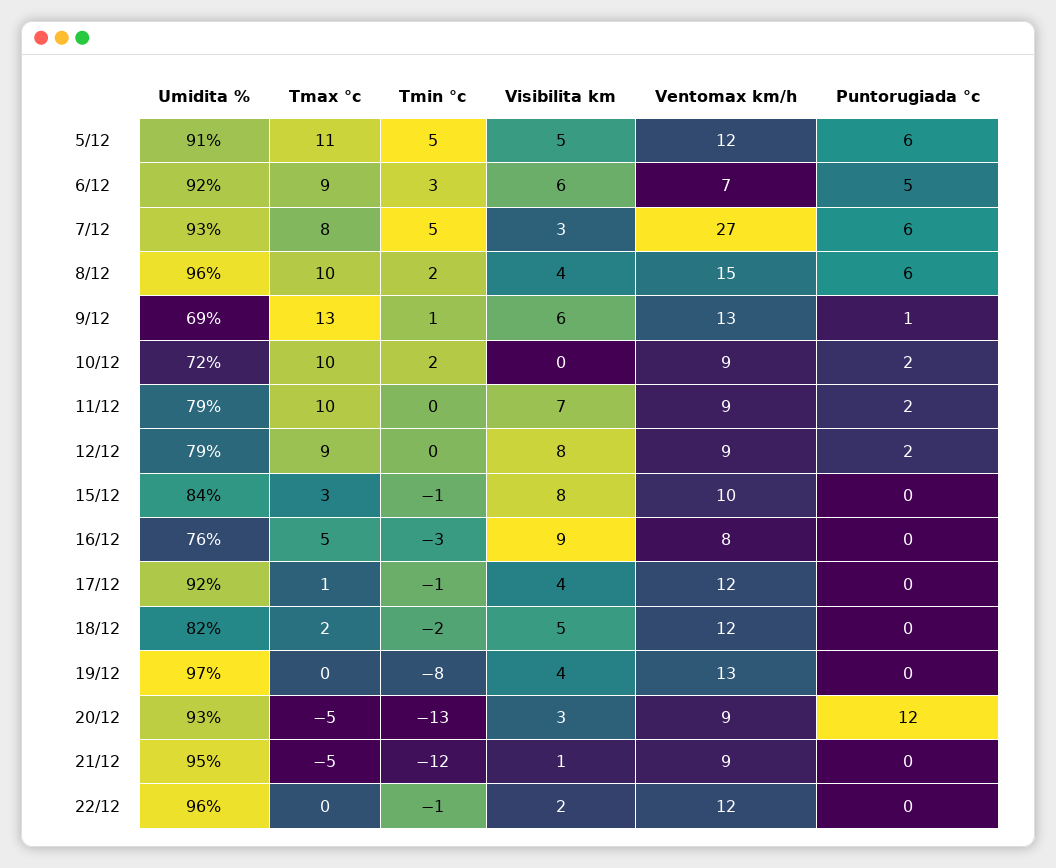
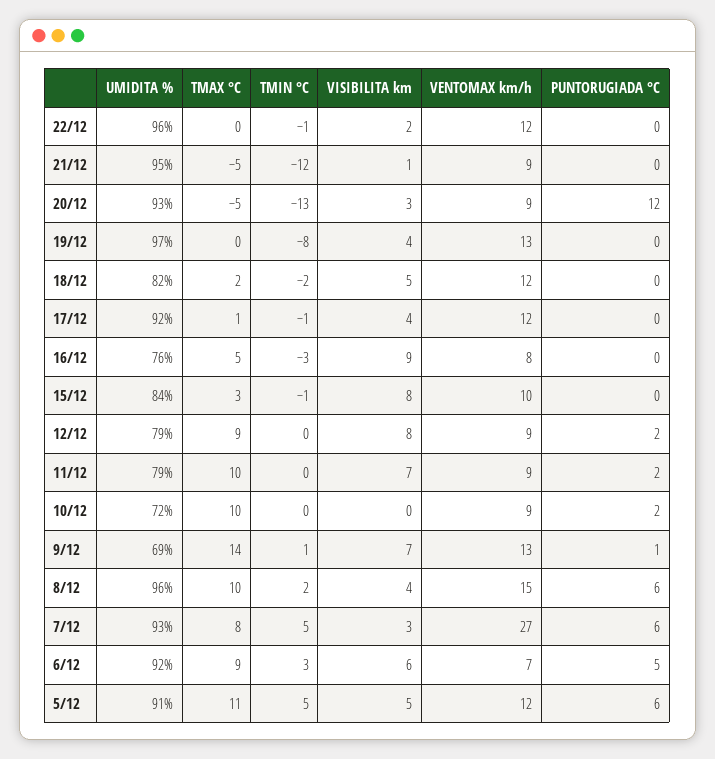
  {
    "Umidita %": {
      "5/12": 91,
      "6/12": 92,
      "7/12": 93,
      "8/12": 96,
      "9/12": 69,
      "10/12": 72,
      "11/12": 79,
      "12/12": 79,
      "15/12": 84,
      "16/12": 76,
      "17/12": 92,
      "18/12": 82,
      "19/12": 97,
      "20/12": 93,
      "21/12": 95,
      "22/12": 96
    },
    "Tmax °c": {
      "5/12": 11,
      "6/12": 9,
      "7/12": 8,
      "8/12": 10,
-     "9/12": 13,
+     "9/12": 14,
      "10/12": 10,
      "11/12": 10,
      "12/12": 9,
      "15/12": 3,
      "16/12": 5,
      "17/12": 1,
      "18/12": 2,
      "19/12": 0,
      "20/12": -5,
      "21/12": -5,
      "22/12": 0
    },
    "Tmin °c": {
      "5/12": 5,
      "6/12": 3,
      "7/12": 5,
      "8/12": 2,
      "9/12": 1,
-     "10/12": 2,
+     "10/12": 0,
      "11/12": 0,
      "12/12": 0,
      "15/12": -1,
      "16/12": -3,
      "17/12": -1,
      "18/12": -2,
      "19/12": -8,
      "20/12": -13,
      "21/12": -12,
      "22/12": -1
    },
    "Visibilita km": {
      "5/12": 5,
      "6/12": 6,
      "7/12": 3,
      "8/12": 4,
-     "9/12": 6,
+     "9/12": 7,
      "10/12": 0,
      "11/12": 7,
      "12/12": 8,
      "15/12": 8,
      "16/12": 9,
      "17/12": 4,
      "18/12": 5,
      "19/12": 4,
      "20/12": 3,
      "21/12": 1,
      "22/12": 2
    },
    "Ventomax km/h": {
      "5/12": 12,
      "6/12": 7,
      "7/12": 27,
      "8/12": 15,
      "9/12": 13,
      "10/12": 9,
      "11/12": 9,
      "12/12": 9,
      "15/12": 10,
      "16/12": 8,
      "17/12": 12,
      "18/12": 12,
      "19/12": 13,
      "20/12": 9,
      "21/12": 9,
      "22/12": 12
    },
    "Puntorugiada °c": {
      "5/12": 6,
      "6/12": 5,
      "7/12": 6,
      "8/12": 6,
      "9/12": 1,
      "10/12": 2,
      "11/12": 2,
      "12/12": 2,
      "15/12": 0,
      "16/12": 0,
      "17/12": 0,
      "18/12": 0,
      "19/12": 0,
      "20/12": 12,
      "21/12": 0,
      "22/12": 0
    }
  }

